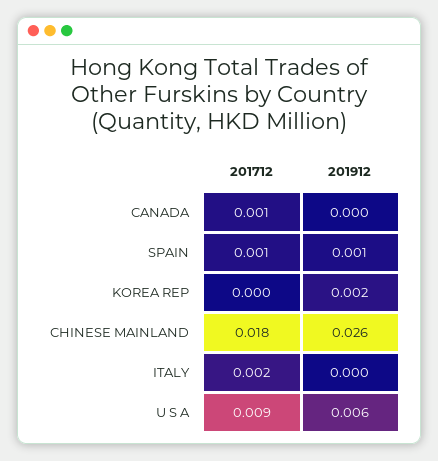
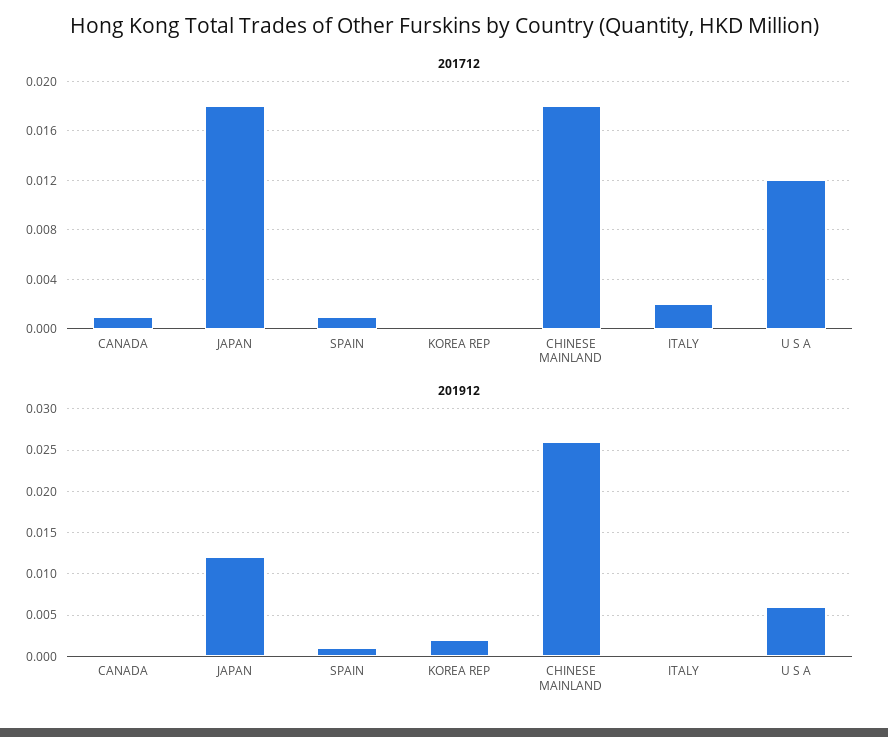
  {
    "201712": {
      "CANADA": 0.001,
      "SPAIN": 0.001,
      "KOREA REP": 0,
      "CHINESE MAINLAND": 0.018,
      "ITALY": 0.002,
-     "U S A": 0.009
+     "U S A": 0.012,
+     "JAPAN": 0.018
    },
    "201912": {
      "CANADA": 0,
      "SPAIN": 0.001,
      "KOREA REP": 0.002,
      "CHINESE MAINLAND": 0.026,
      "ITALY": 0,
-     "U S A": 0.006
+     "U S A": 0.006,
+     "JAPAN": 0.012
    }
  }

